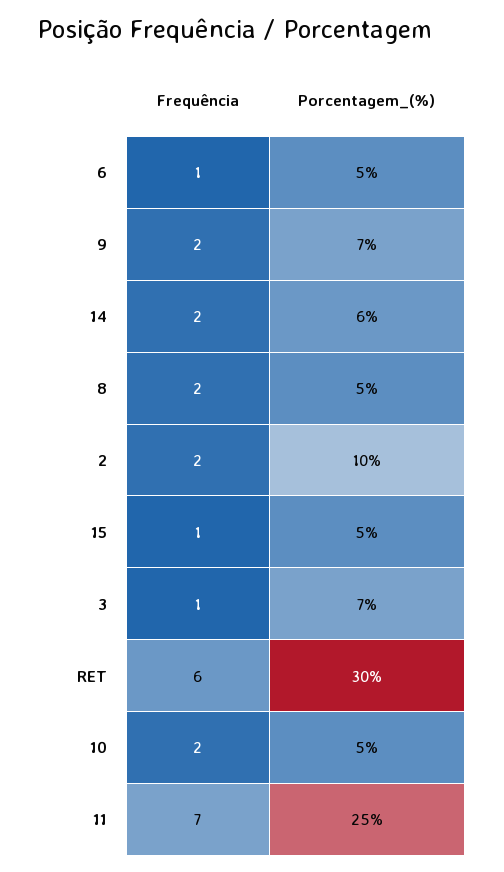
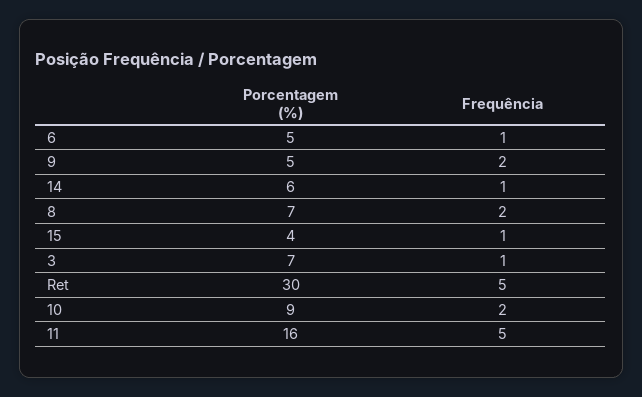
  {
    "Frequência": {
      "6": 1,
      "9": 2,
-     "14": 2,
+     "14": 1,
      "8": 2,
-     "2": 2,
      "15": 1,
      "3": 1,
-     "RET": 6,
+     "RET": 5,
      "10": 2,
-     "11": 7
+     "11": 5
    },
    "Porcentagem_(%)": {
      "6": 5,
-     "9": 7,
+     "9": 5,
      "14": 6,
-     "8": 5,
+     "8": 7,
-     "2": 10,
-     "15": 5,
+     "15": 4,
      "3": 7,
      "RET": 30,
-     "10": 5,
+     "10": 9,
-     "11": 25
+     "11": 16
    }
  }

